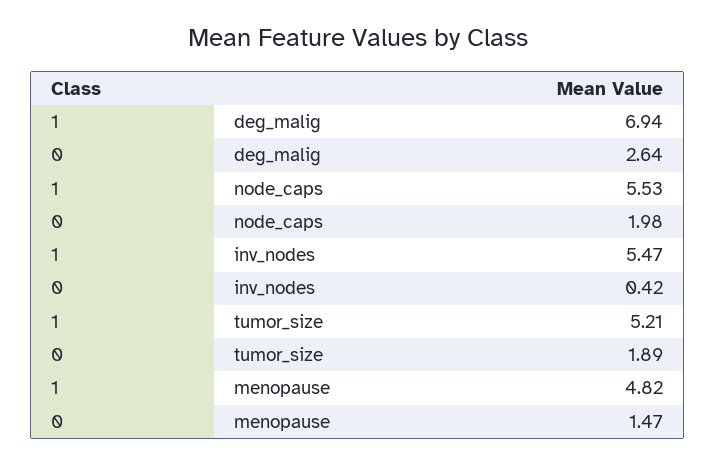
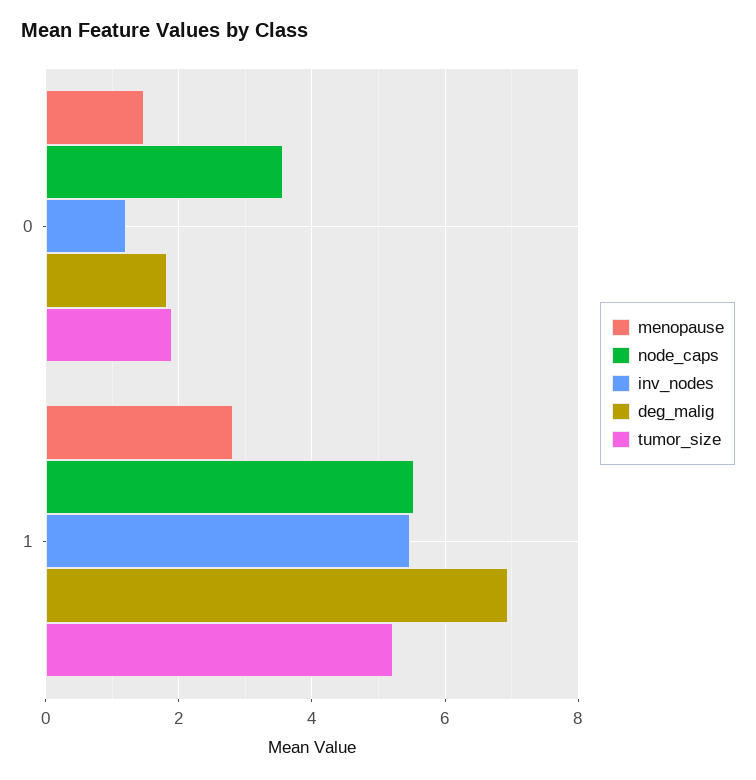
  {
    "deg_malig": {
      "1": 6.94,
-     "0": 2.64
+     "0": 1.8
    },
    "node_caps": {
      "1": 5.53,
-     "0": 1.98
+     "0": 3.6
    },
    "inv_nodes": {
      "1": 5.47,
-     "0": 0.42
+     "0": 1.2
    },
    "tumor_size": {
      "1": 5.21,
      "0": 1.89
    },
    "menopause": {
-     "1": 4.82,
+     "1": 2.8,
      "0": 1.47
    }
  }

